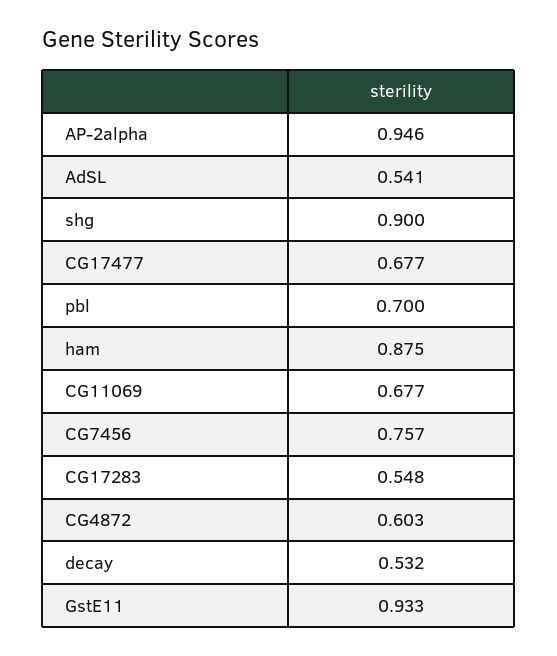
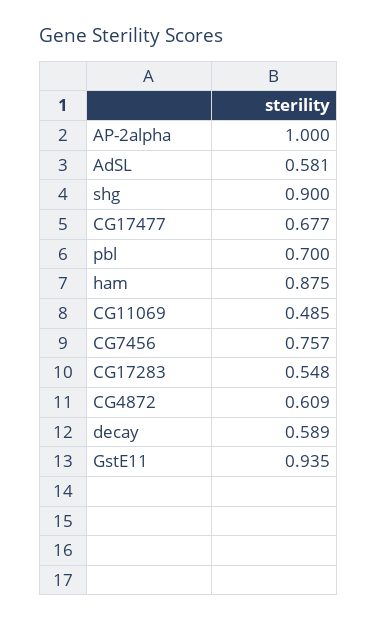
  {
-   "AP-2alpha": 0.946,
+   "AP-2alpha": 1,
-   "AdSL": 0.541,
+   "AdSL": 0.581,
    "shg": 0.9,
    "CG17477": 0.677,
    "pbl": 0.7,
    "ham": 0.875,
-   "CG11069": 0.677,
+   "CG11069": 0.485,
    "CG7456": 0.757,
    "CG17283": 0.548,
-   "CG4872": 0.603,
+   "CG4872": 0.609,
-   "decay": 0.532,
+   "decay": 0.589,
-   "GstE11": 0.933
+   "GstE11": 0.935
  }

